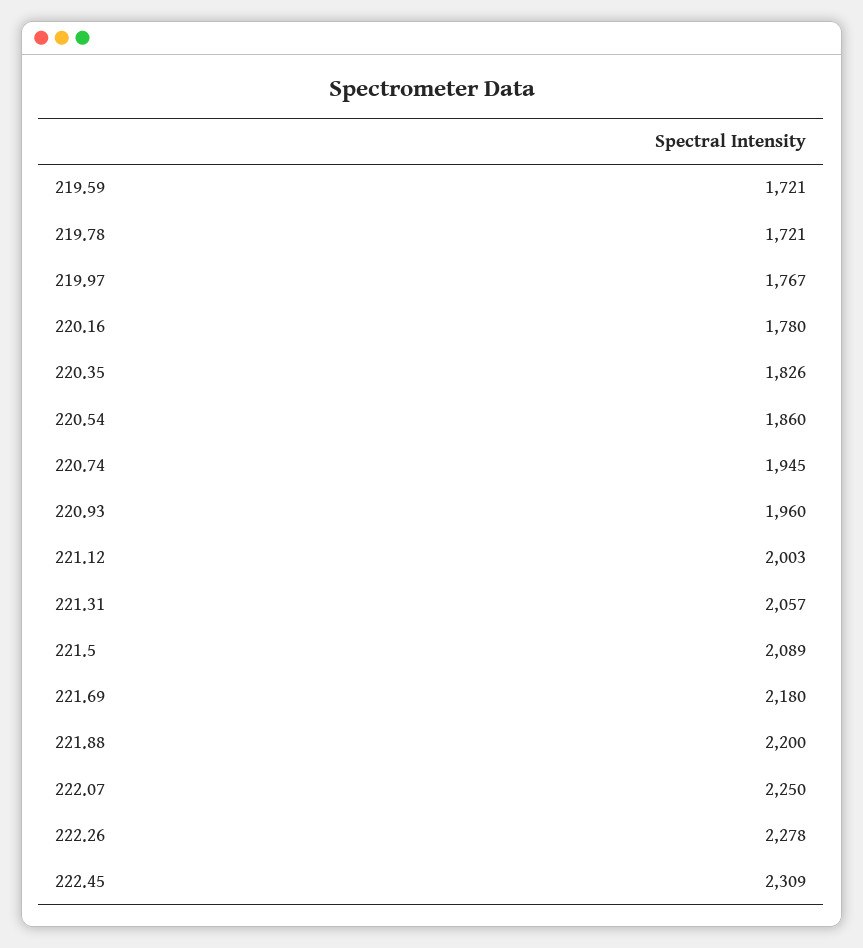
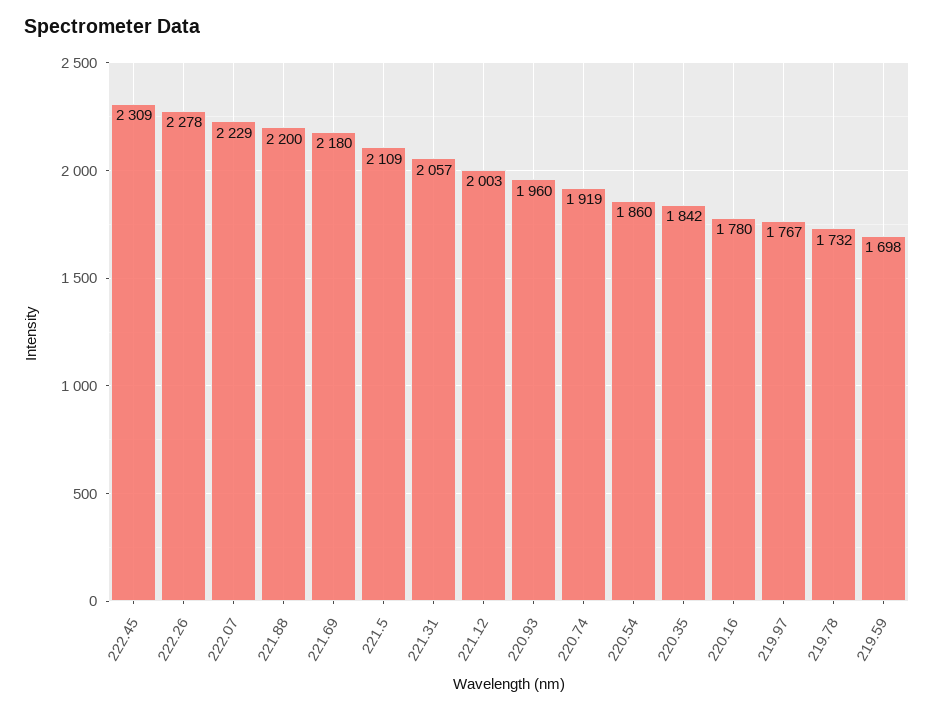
  {
-   "219.59": 1721,
+   "219.59": 1698,
-   "219.78": 1721,
+   "219.78": 1732,
    "219.97": 1767,
    "220.16": 1780,
-   "220.35": 1826,
+   "220.35": 1842,
    "220.54": 1860,
-   "220.74": 1945,
+   "220.74": 1919,
    "220.93": 1960,
    "221.12": 2003,
    "221.31": 2057,
-   "221.5": 2089,
+   "221.5": 2109,
    "221.69": 2180,
    "221.88": 2200,
-   "222.07": 2250,
+   "222.07": 2229,
    "222.26": 2278,
    "222.45": 2309
  }

